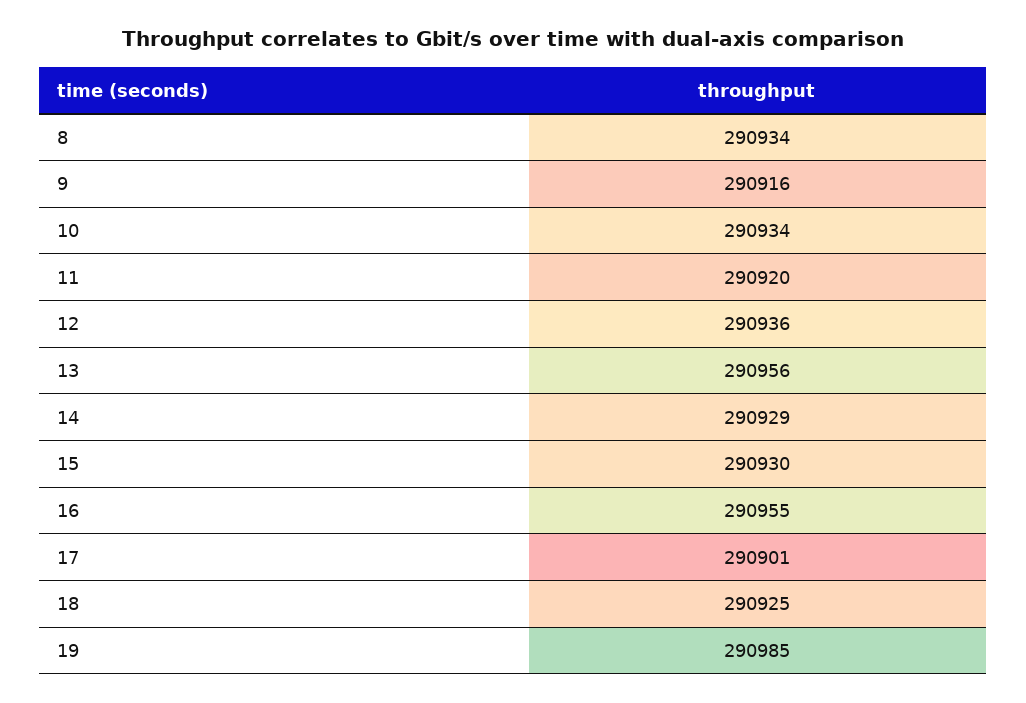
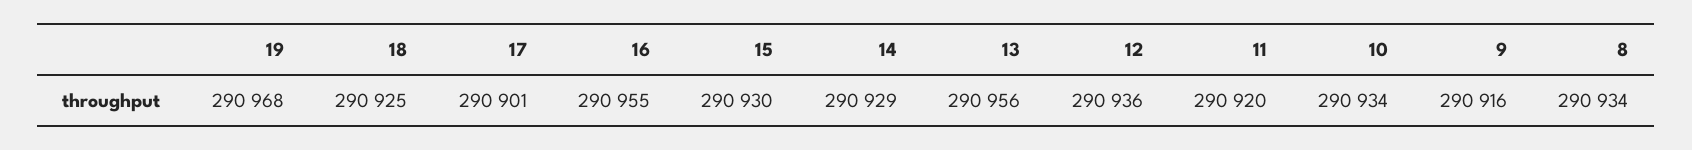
  {
    "8": 290934,
    "9": 290916,
    "10": 290934,
    "11": 290920,
    "12": 290936,
    "13": 290956,
    "14": 290929,
    "15": 290930,
    "16": 290955,
    "17": 290901,
    "18": 290925,
-   "19": 290985
+   "19": 290968
  }

